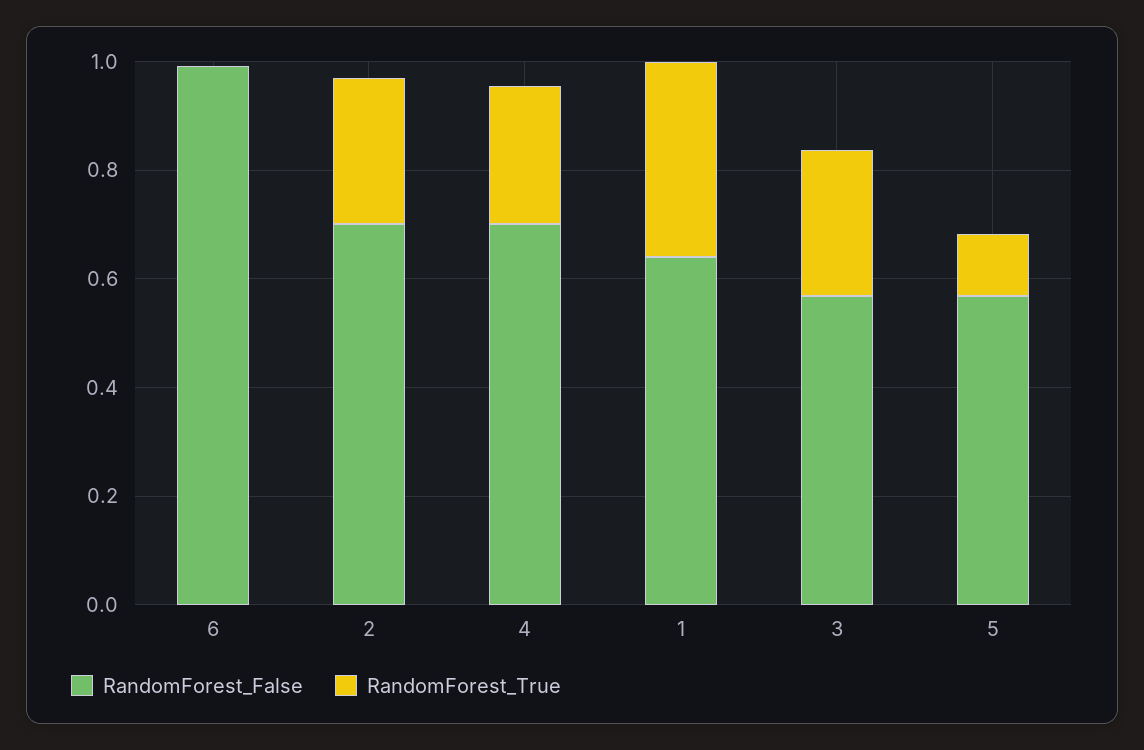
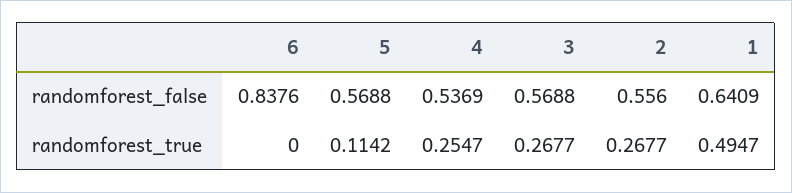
  {
    "RandomForest_False": {
-     "6": 1,
+     "6": 0.8376,
-     "2": 0.7,
+     "2": 0.556,
-     "4": 0.7,
+     "4": 0.5369,
      "1": 0.6409,
      "3": 0.5688,
      "5": 0.5688
    },
    "RandomForest_True": {
      "6": 0,
      "2": 0.2677,
      "4": 0.2547,
-     "1": 0.35,
+     "1": 0.4947,
      "3": 0.2677,
      "5": 0.1142
    }
  }

